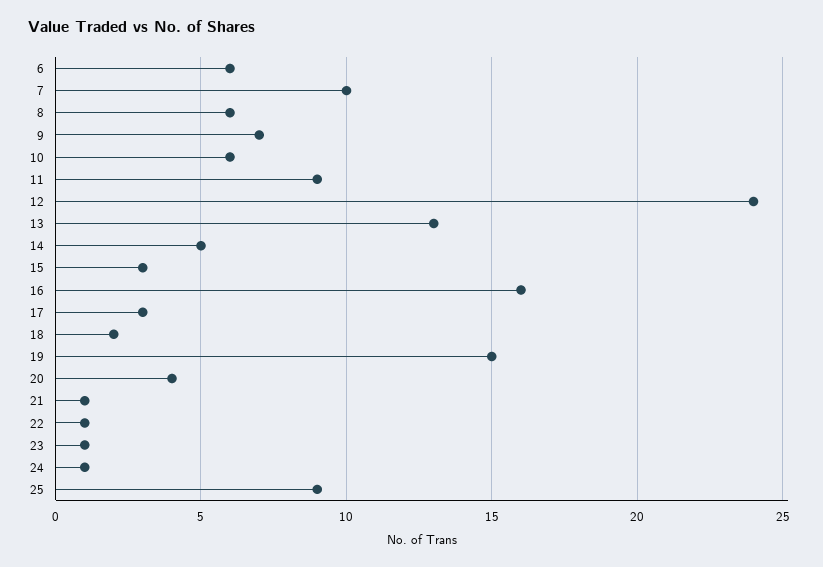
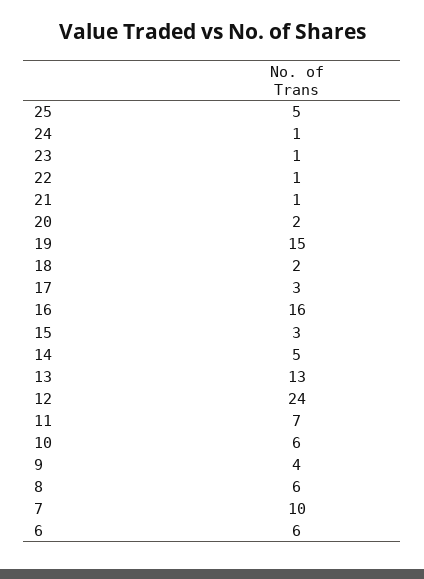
  {
    "6": 6,
    "7": 10,
    "8": 6,
-   "9": 7,
+   "9": 4,
    "10": 6,
-   "11": 9,
+   "11": 7,
    "12": 24,
    "13": 13,
    "14": 5,
    "15": 3,
    "16": 16,
    "17": 3,
    "18": 2,
    "19": 15,
-   "20": 4,
+   "20": 2,
    "21": 1,
    "22": 1,
    "23": 1,
    "24": 1,
-   "25": 9
+   "25": 5
  }

